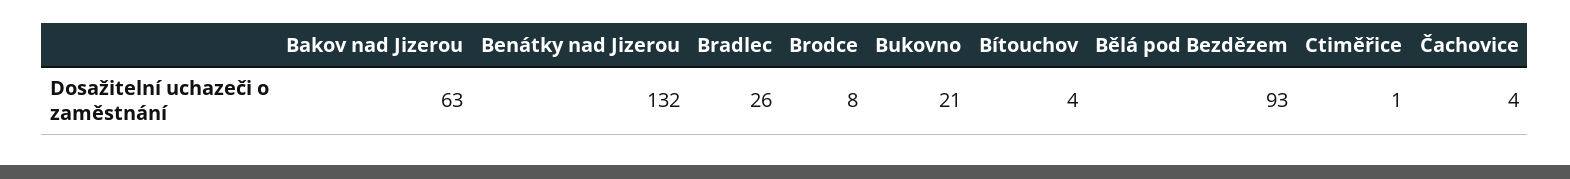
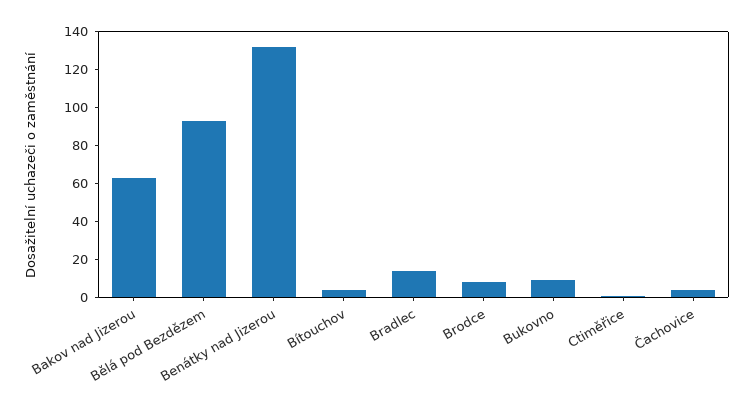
  {
    "Bakov nad Jizerou": 63,
    "Benátky nad Jizerou": 132,
-   "Bradlec": 26,
+   "Bradlec": 15,
    "Brodce": 8,
-   "Bukovno": 21,
+   "Bukovno": 10,
    "Bítouchov": 4,
    "Bělá pod Bezdězem": 93,
    "Ctiměřice": 1,
    "Čachovice": 4
  }

